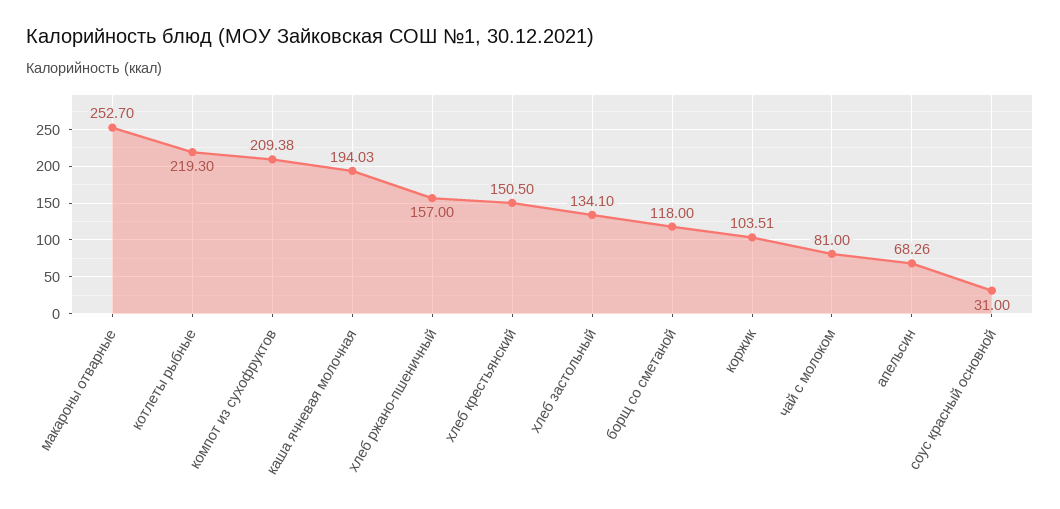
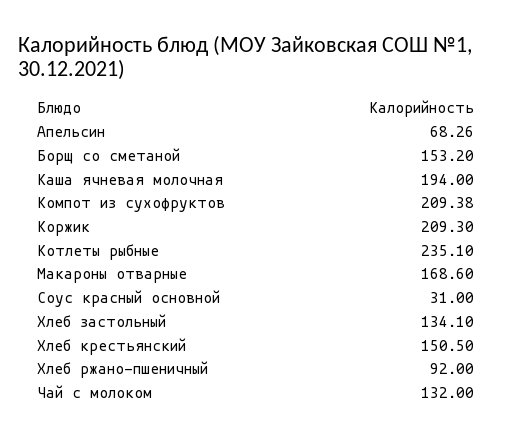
  {
-   "макароны отварные": 252.7,
+   "макароны отварные": 168.6,
-   "котлеты рыбные": 219.3,
+   "котлеты рыбные": 235.1,
    "компот из сухофруктов": 209.38,
-   "каша ячневая молочная": 194.03,
+   "каша ячневая молочная": 194,
-   "хлеб ржано-пшеничный": 157,
+   "хлеб ржано-пшеничный": 92,
    "хлеб крестьянский": 150.5,
    "хлеб застольный": 134.1,
-   "борщ со сметаной": 118,
+   "борщ со сметаной": 153.2,
-   "коржик": 103.51,
+   "коржик": 209.3,
-   "чай с молоком": 81,
+   "чай с молоком": 132,
    "апельсин": 68.26,
    "соус красный основной": 31
  }

